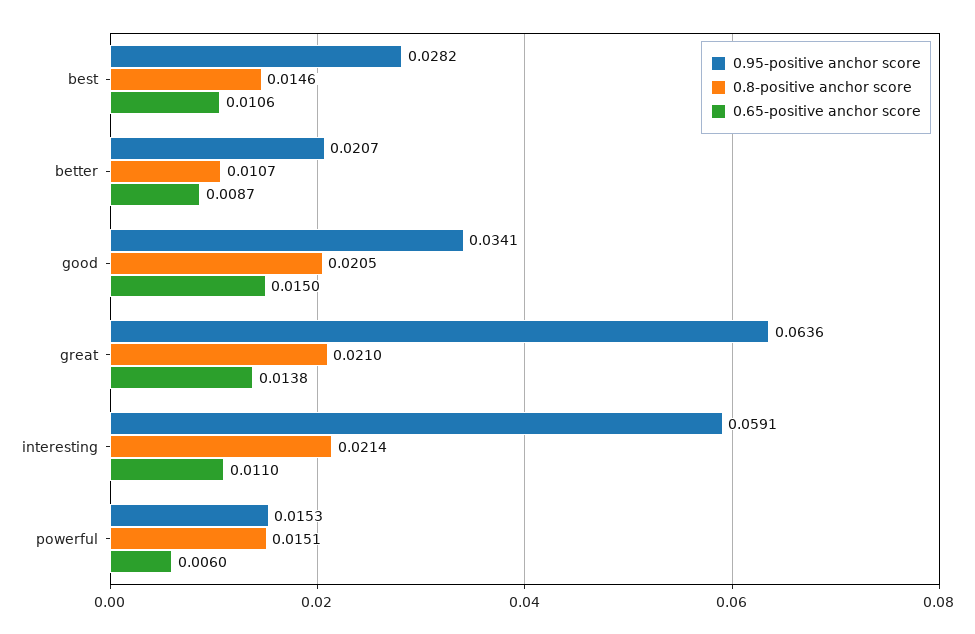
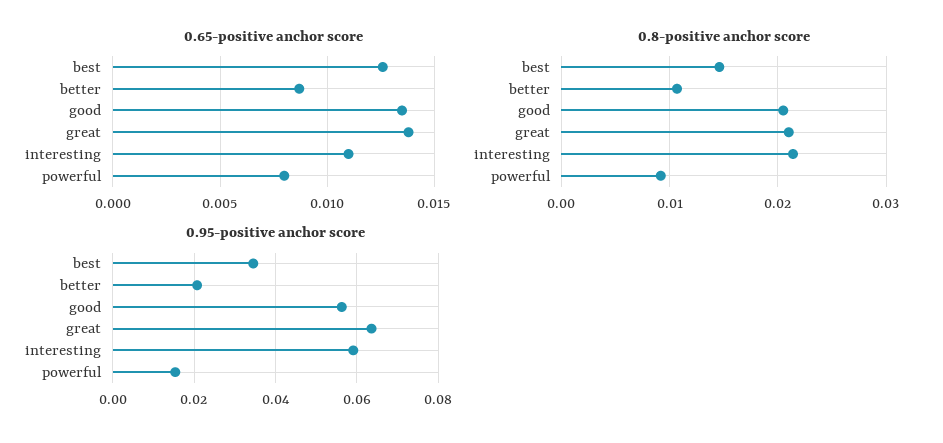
  {
    "0.95-positive anchor score": {
-     "best": 0.0282,
+     "best": 0.034,
      "better": 0.0207,
-     "good": 0.0341,
+     "good": 0.056,
      "great": 0.0636,
      "interesting": 0.0591,
      "powerful": 0.0153
    },
    "0.8-positive anchor score": {
      "best": 0.0146,
      "better": 0.0107,
      "good": 0.0205,
      "great": 0.021,
      "interesting": 0.0214,
-     "powerful": 0.0151
+     "powerful": 0.009
    },
    "0.65-positive anchor score": {
-     "best": 0.0106,
+     "best": 0.0125,
      "better": 0.0087,
-     "good": 0.015,
+     "good": 0.0135,
      "great": 0.0138,
      "interesting": 0.011,
-     "powerful": 0.006
+     "powerful": 0.008
    }
  }

